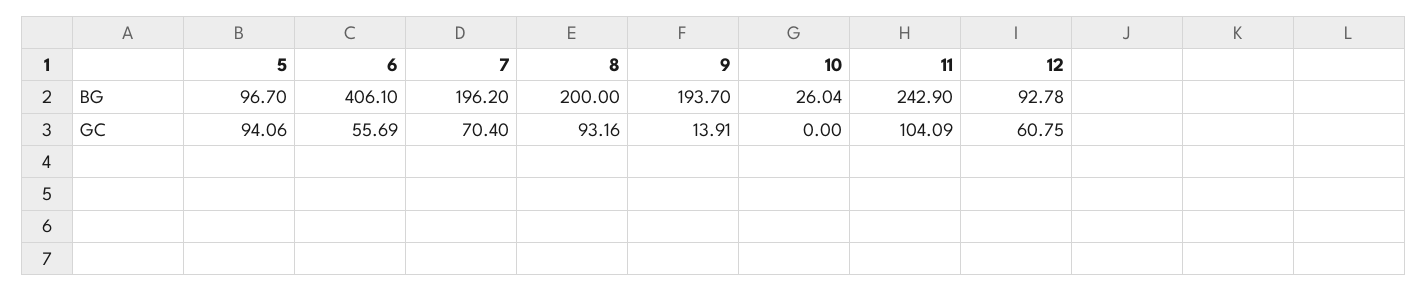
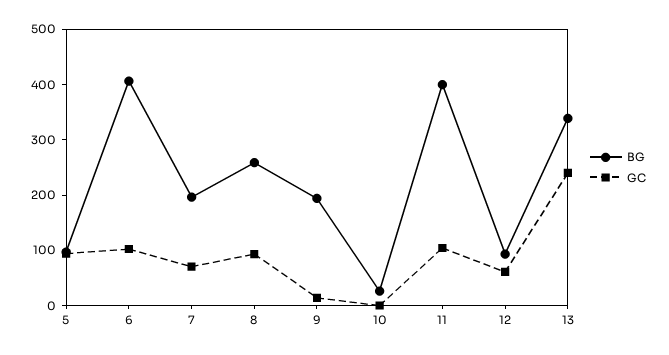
  {
    "BG": {
      "5": 96.7,
      "6": 406.1,
      "7": 196.2,
-     "8": 200,
+     "8": 260,
      "9": 193.7,
      "10": 26.04,
-     "11": 242.9,
+     "11": 400,
-     "12": 92.78
+     "12": 92.78,
+     "13": 340
    },
    "GC": {
      "5": 94.06,
-     "6": 55.69,
+     "6": 100,
      "7": 70.4,
      "8": 93.16,
      "9": 13.91,
      "10": 0,
      "11": 104.09,
-     "12": 60.75
+     "12": 60.75,
+     "13": 240
    }
  }

